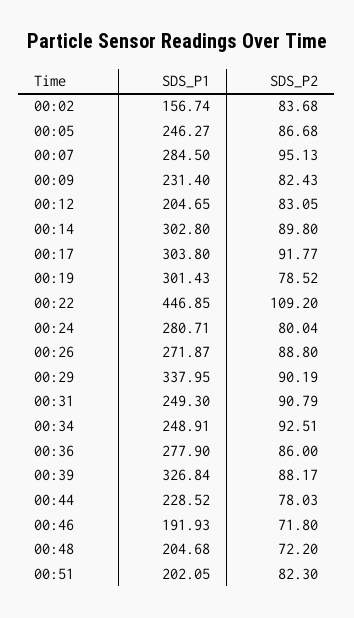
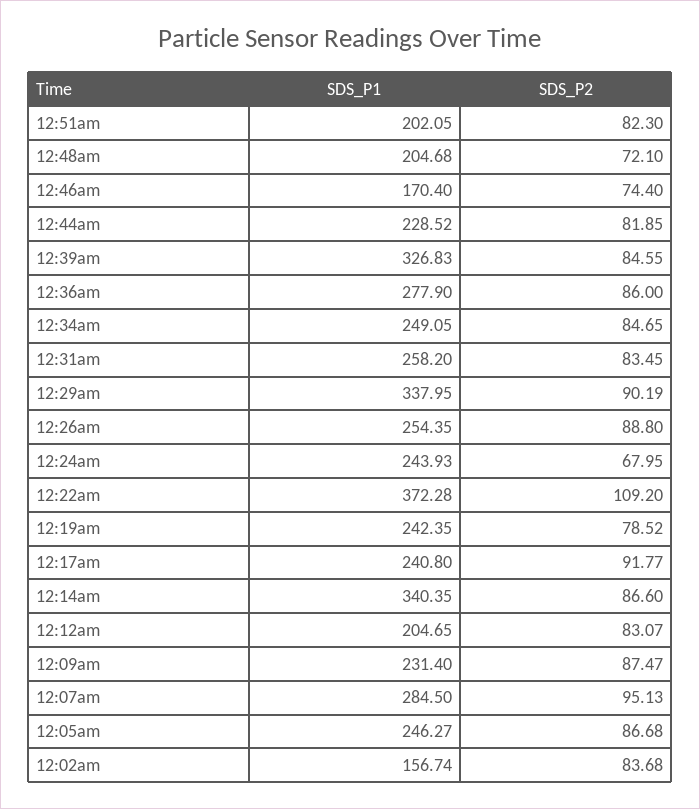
  {
    "SDS_P1": {
      "00:02": 156.74,
      "00:05": 246.27,
      "00:07": 284.5,
      "00:09": 231.4,
      "00:12": 204.65,
-     "00:14": 302.8,
+     "00:14": 340.35,
-     "00:17": 303.8,
+     "00:17": 240.8,
-     "00:19": 301.43,
+     "00:19": 242.35,
-     "00:22": 446.85,
+     "00:22": 372.28,
-     "00:24": 280.71,
+     "00:24": 243.93,
-     "00:26": 271.87,
+     "00:26": 254.35,
      "00:29": 337.95,
-     "00:31": 249.3,
+     "00:31": 258.2,
-     "00:34": 248.91,
+     "00:34": 249.05,
      "00:36": 277.9,
-     "00:39": 326.84,
+     "00:39": 326.83,
      "00:44": 228.52,
-     "00:46": 191.93,
+     "00:46": 170.4,
      "00:48": 204.68,
      "00:51": 202.05
    },
    "SDS_P2": {
      "00:02": 83.68,
      "00:05": 86.68,
      "00:07": 95.13,
-     "00:09": 82.43,
+     "00:09": 87.47,
-     "00:12": 83.05,
+     "00:12": 83.07,
-     "00:14": 89.8,
+     "00:14": 86.6,
      "00:17": 91.77,
      "00:19": 78.52,
      "00:22": 109.2,
-     "00:24": 80.04,
+     "00:24": 67.95,
      "00:26": 88.8,
      "00:29": 90.19,
-     "00:31": 90.79,
+     "00:31": 83.45,
-     "00:34": 92.51,
+     "00:34": 84.65,
      "00:36": 86,
-     "00:39": 88.17,
+     "00:39": 84.55,
-     "00:44": 78.03,
+     "00:44": 81.85,
-     "00:46": 71.8,
+     "00:46": 74.4,
-     "00:48": 72.2,
+     "00:48": 72.1,
      "00:51": 82.3
    }
  }

